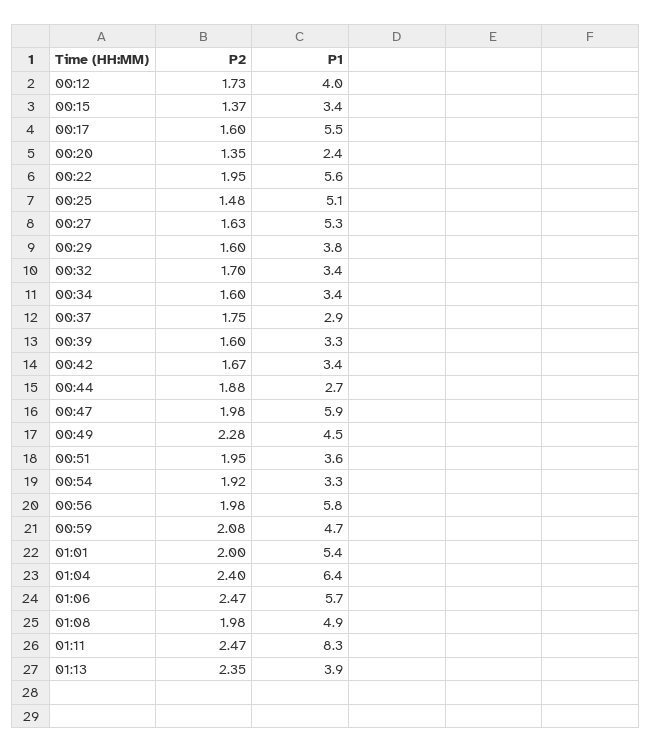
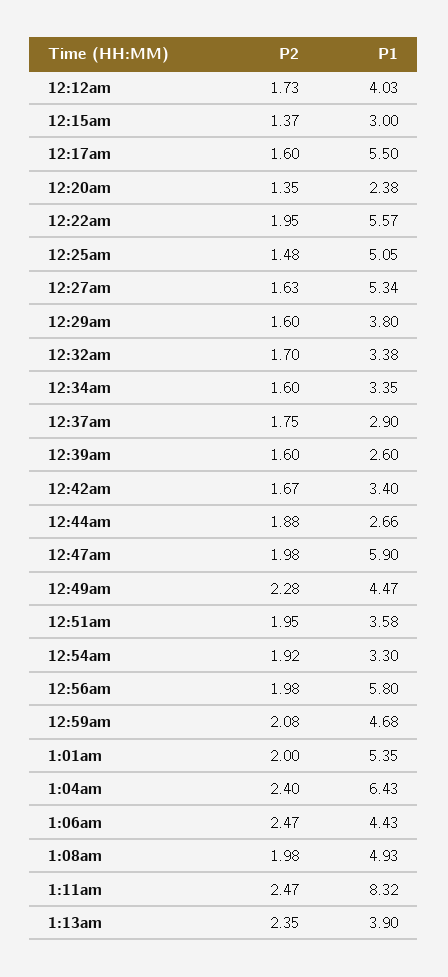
  {
    "P2": {
      "00:12": 1.73,
      "00:15": 1.37,
      "00:17": 1.6,
      "00:20": 1.35,
      "00:22": 1.95,
      "00:25": 1.48,
      "00:27": 1.63,
      "00:29": 1.6,
      "00:32": 1.7,
      "00:34": 1.6,
      "00:37": 1.75,
      "00:39": 1.6,
      "00:42": 1.67,
      "00:44": 1.88,
      "00:47": 1.98,
      "00:49": 2.28,
      "00:51": 1.95,
      "00:54": 1.92,
      "00:56": 1.98,
      "00:59": 2.08,
      "01:01": 2,
      "01:04": 2.4,
      "01:06": 2.47,
      "01:08": 1.98,
      "01:11": 2.47,
      "01:13": 2.35
    },
    "P1": {
      "00:12": 4.03,
-     "00:15": 3.4,
+     "00:15": 3,
      "00:17": 5.5,
      "00:20": 2.38,
      "00:22": 5.57,
      "00:25": 5.05,
      "00:27": 5.34,
      "00:29": 3.8,
      "00:32": 3.38,
      "00:34": 3.35,
      "00:37": 2.9,
-     "00:39": 3.3,
+     "00:39": 2.6,
      "00:42": 3.4,
      "00:44": 2.66,
      "00:47": 5.9,
      "00:49": 4.47,
      "00:51": 3.58,
      "00:54": 3.3,
      "00:56": 5.8,
      "00:59": 4.68,
      "01:01": 5.35,
      "01:04": 6.43,
-     "01:06": 5.7,
+     "01:06": 4.43,
      "01:08": 4.93,
      "01:11": 8.32,
      "01:13": 3.9
    }
  }

